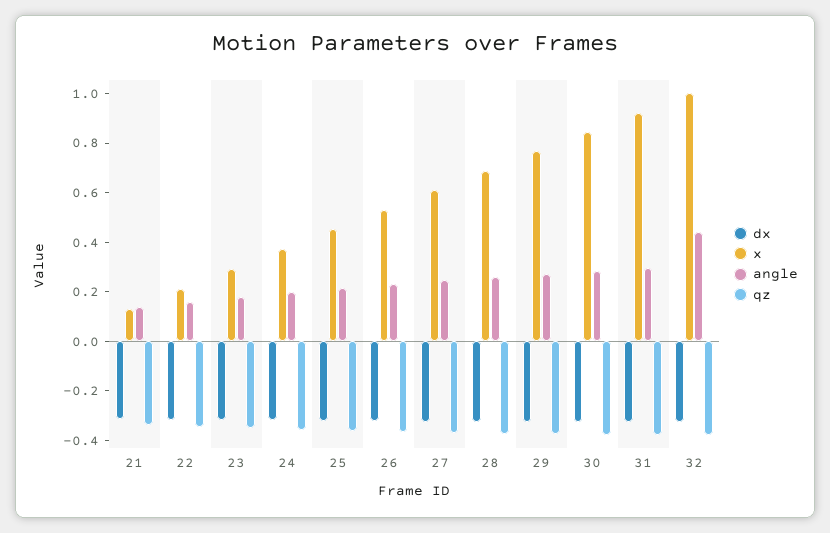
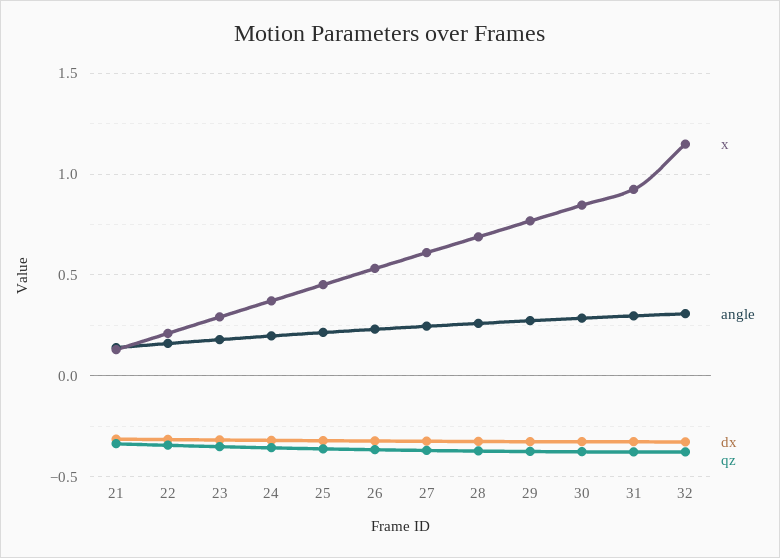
  {
    "dx": {
      "21": -0.3,
      "22": -0.3,
      "23": -0.3,
      "24": -0.3,
      "25": -0.3,
      "26": -0.3,
      "27": -0.3,
      "28": -0.35,
      "29": -0.35,
      "30": -0.35,
      "31": -0.35,
      "32": -0.35
    },
    "x": {
      "21": 0.15,
      "22": 0.2,
      "23": 0.3,
      "24": 0.35,
      "25": 0.45,
      "26": 0.55,
      "27": 0.6,
      "28": 0.7,
      "29": 0.75,
      "30": 0.85,
      "31": 0.9,
-     "32": 1
+     "32": 1.15
    },
    "angle": {
      "21": 0.15,
      "22": 0.15,
      "23": 0.2,
      "24": 0.2,
      "25": 0.2,
      "26": 0.25,
      "27": 0.25,
      "28": 0.25,
      "29": 0.25,
      "30": 0.3,
      "31": 0.3,
-     "32": 0.45
+     "32": 0.3
    },
    "qz": {
      "21": -0.35,
      "22": -0.35,
      "23": -0.35,
      "24": -0.35,
      "25": -0.35,
      "26": -0.35,
      "27": -0.35,
      "28": -0.35,
      "29": -0.35,
      "30": -0.4,
      "31": -0.4,
      "32": -0.4
    }
  }

